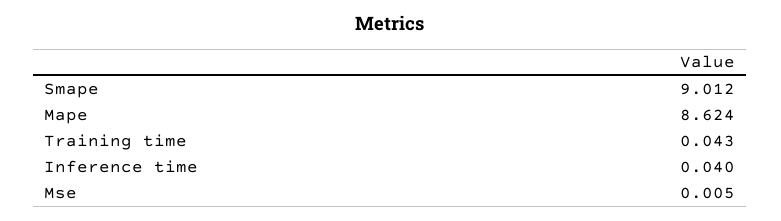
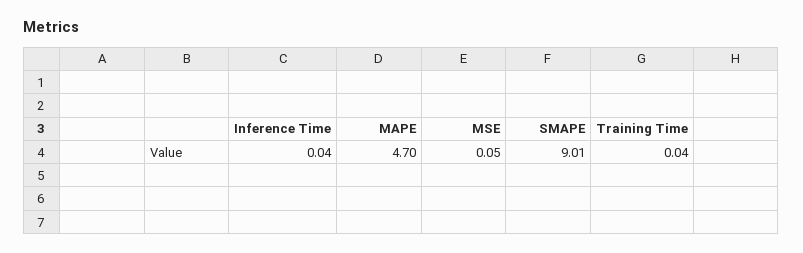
  {
    "Smape": 9.012,
-   "Mape": 8.624,
+   "Mape": 4.7,
    "Training time": 0.043,
    "Inference time": 0.04,
-   "Mse": 0.005
+   "Mse": 0.05
  }

